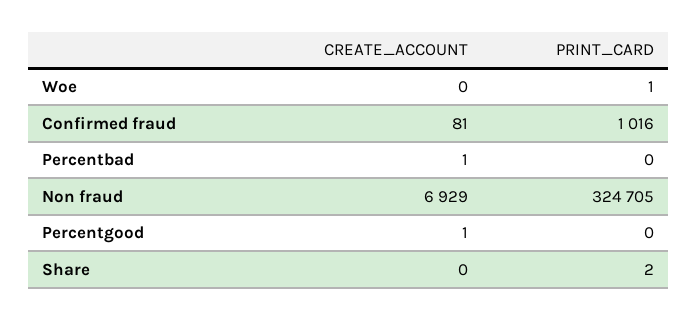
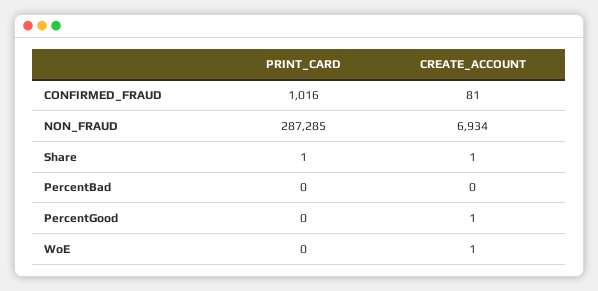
  {
    "CREATE_ACCOUNT": {
-     "Woe": 0,
+     "Woe": 1,
      "Confirmed fraud": 81,
-     "Percentbad": 1,
+     "Percentbad": 0,
-     "Non fraud": 6929,
+     "Non fraud": 6934,
      "Percentgood": 1,
-     "Share": 0
+     "Share": 1
    },
    "PRINT_CARD": {
-     "Woe": 1,
+     "Woe": 0,
      "Confirmed fraud": 1016,
      "Percentbad": 0,
-     "Non fraud": 324705,
+     "Non fraud": 287285,
      "Percentgood": 0,
-     "Share": 2
+     "Share": 1
    }
  }

